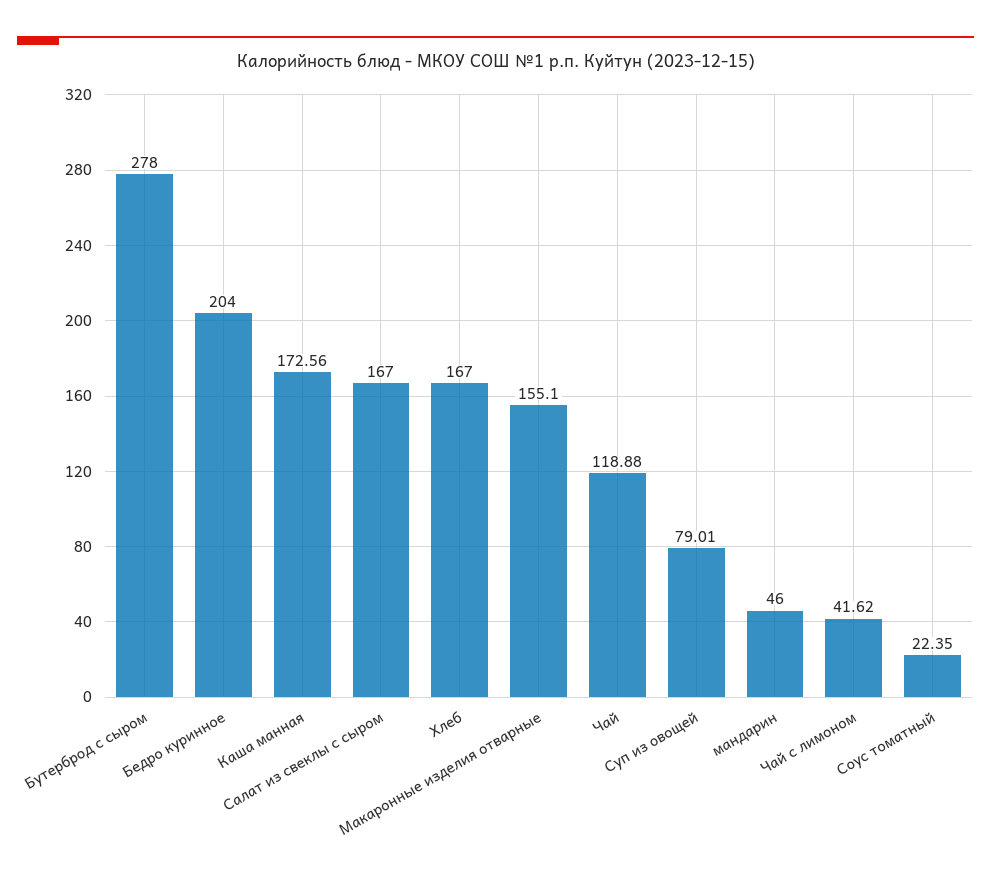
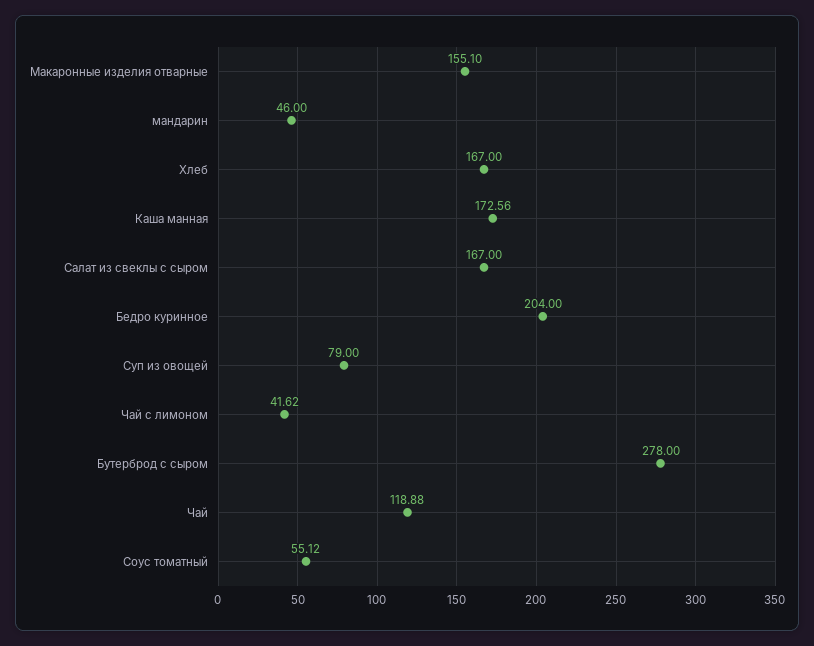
  {
    "Бутерброд с сыром": 278,
    "Бедро куринное": 204,
    "Каша манная": 172.56,
    "Салат из свеклы с сыром": 167,
    "Хлеб": 167,
    "Макаронные изделия отварные": 155.1,
    "Чай": 118.88,
-   "Суп из овощей": 79.01,
+   "Суп из овощей": 79,
    "мандарин": 46,
    "Чай с лимоном": 41.62,
-   "Соус томатный": 22.35
+   "Соус томатный": 55.12
  }

